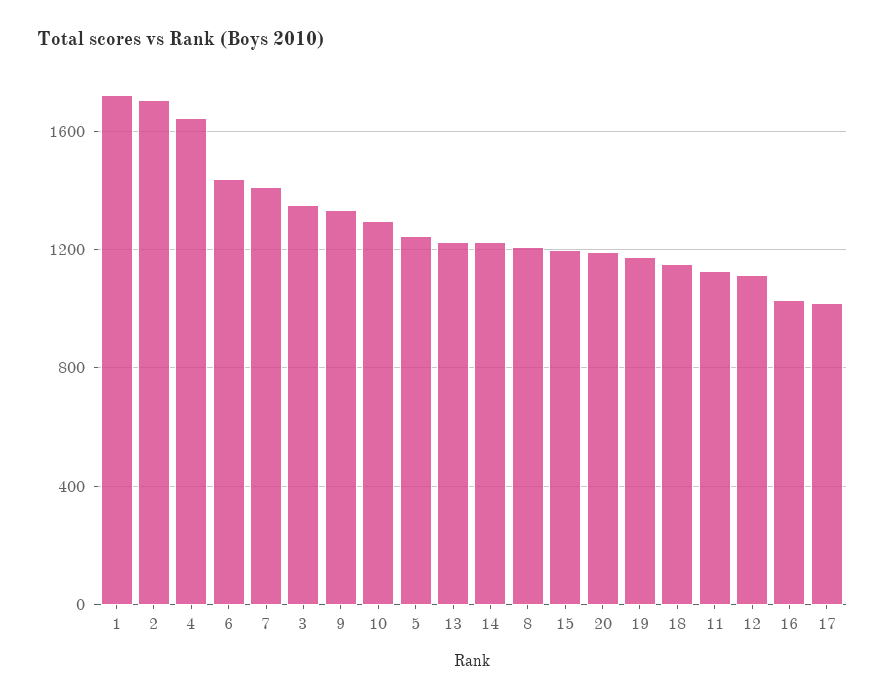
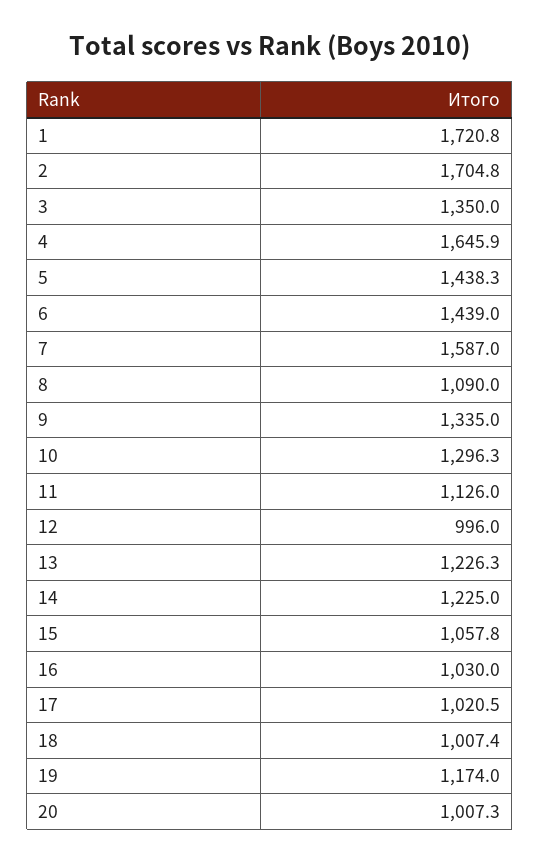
  {
    "1": 1720.8,
    "2": 1704.8,
    "4": 1645.9,
    "6": 1439,
-   "7": 1400,
+   "7": 1587,
    "3": 1350,
    "9": 1335,
    "10": 1296.3,
-   "5": 1250,
+   "5": 1438.3,
    "13": 1226.3,
    "14": 1225,
-   "8": 1200,
+   "8": 1090,
-   "15": 1200,
+   "15": 1057.8,
-   "20": 1200,
+   "20": 1007.3,
    "19": 1174,
-   "18": 1150,
+   "18": 1007.4,
    "11": 1126,
-   "12": 1100,
+   "12": 996,
    "16": 1030,
    "17": 1020.5
  }

